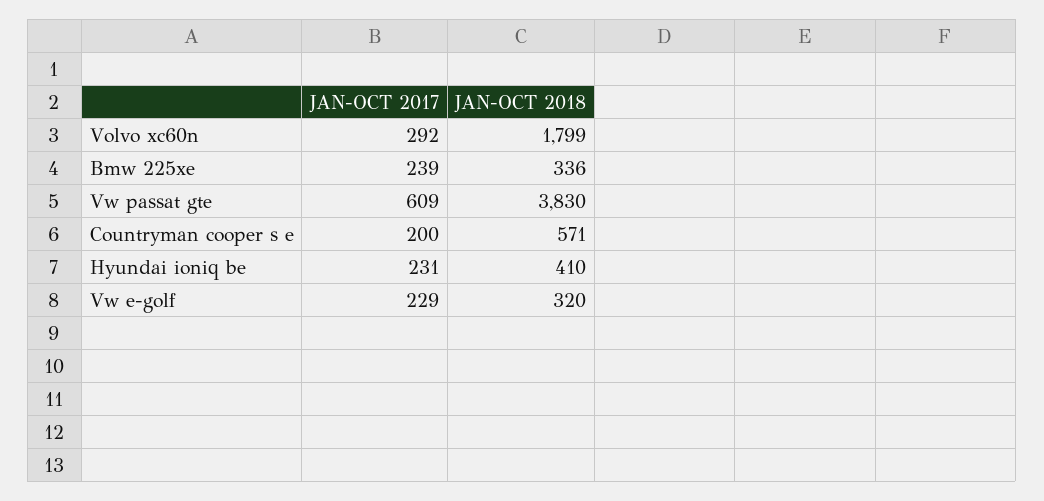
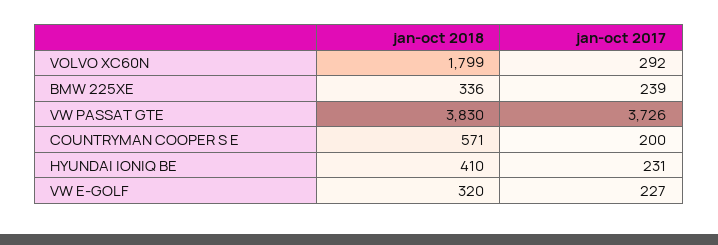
  {
    "JAN-OCT 2017": {
      "Volvo xc60n": 292,
      "Bmw 225xe": 239,
-     "Vw passat gte": 609,
+     "Vw passat gte": 3726,
      "Countryman cooper s e": 200,
      "Hyundai ioniq be": 231,
-     "Vw e-golf": 229
+     "Vw e-golf": 227
    },
    "JAN-OCT 2018": {
      "Volvo xc60n": 1799,
      "Bmw 225xe": 336,
      "Vw passat gte": 3830,
      "Countryman cooper s e": 571,
      "Hyundai ioniq be": 410,
      "Vw e-golf": 320
    }
  }

